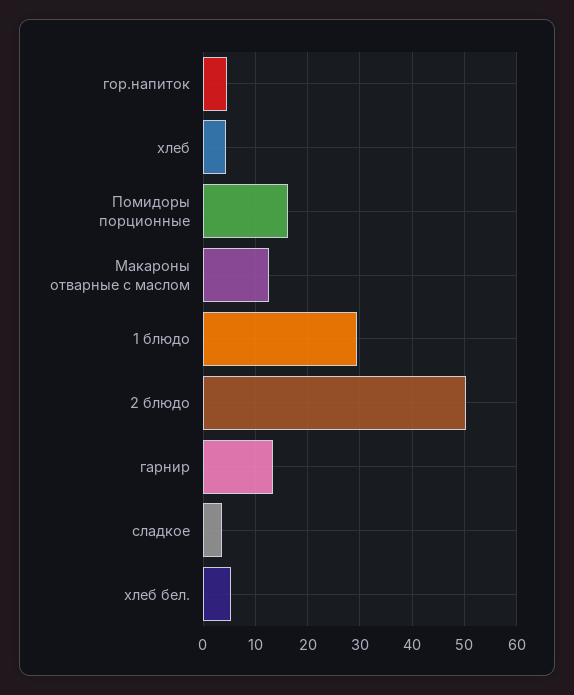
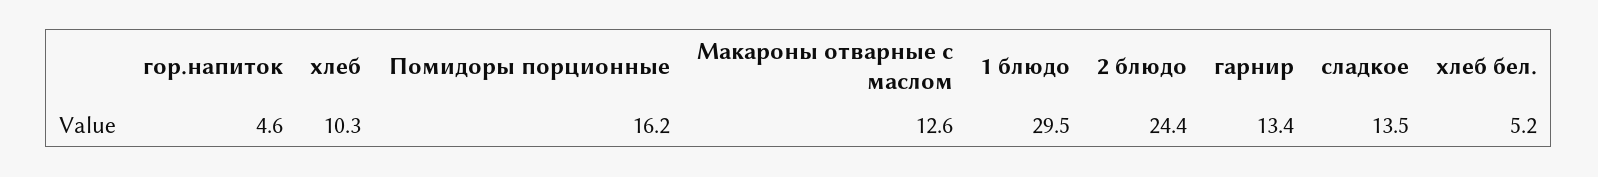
  {
    "гор.напиток": 4.6,
-   "хлеб": 4,
+   "хлеб": 10.3,
    "Помидоры порционные": 16.2,
    "Макароны отварные с маслом": 12.6,
    "1 блюдо": 29.5,
-   "2 блюдо": 50,
+   "2 блюдо": 24.4,
    "гарнир": 13.4,
-   "сладкое": 4,
+   "сладкое": 13.5,
    "хлеб бел.": 5.2
  }

